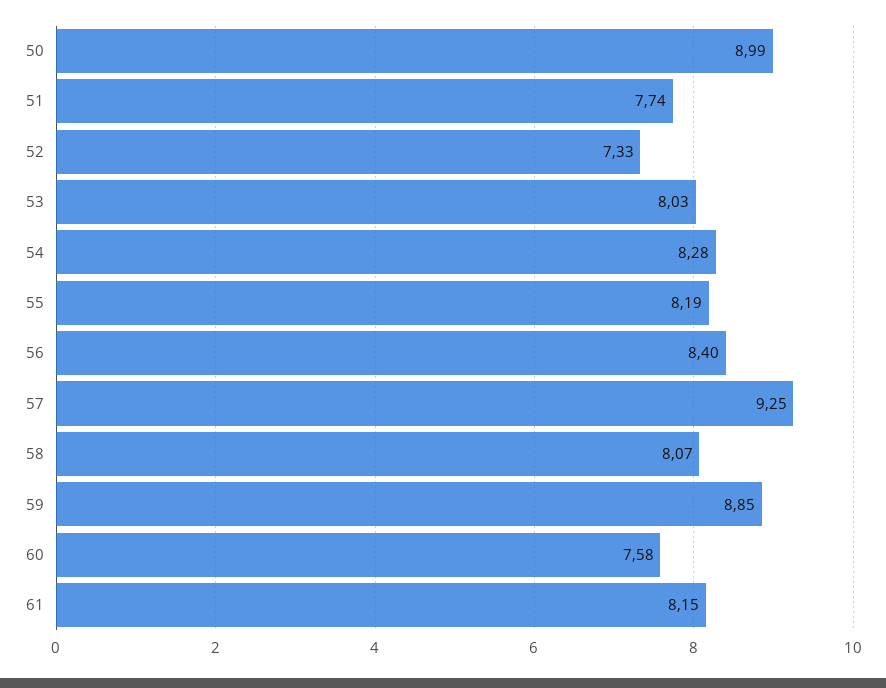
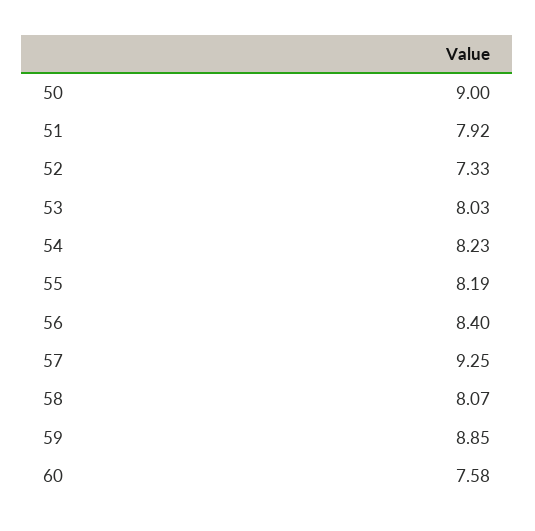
  {
-   "50": 8.99,
+   "50": 9,
-   "51": 7.74,
+   "51": 7.92,
    "52": 7.33,
    "53": 8.03,
-   "54": 8.28,
+   "54": 8.23,
    "55": 8.19,
    "56": 8.4,
    "57": 9.25,
    "58": 8.07,
    "59": 8.85,
-   "60": 7.58,
+   "60": 7.58
-   "61": 8.15
  }

